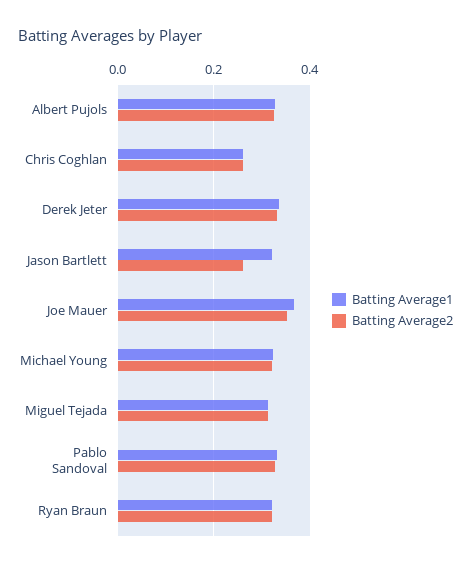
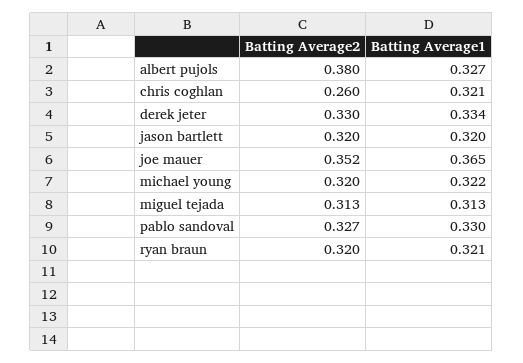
  {
    "Batting Average1": {
      "Albert Pujols": 0.327,
-     "Chris Coghlan": 0.26,
+     "Chris Coghlan": 0.321,
      "Derek Jeter": 0.334,
      "Jason Bartlett": 0.32,
      "Joe Mauer": 0.365,
      "Michael Young": 0.322,
      "Miguel Tejada": 0.313,
      "Pablo Sandoval": 0.33,
      "Ryan Braun": 0.321
    },
    "Batting Average2": {
-     "Albert Pujols": 0.32,
+     "Albert Pujols": 0.38,
      "Chris Coghlan": 0.26,
      "Derek Jeter": 0.33,
-     "Jason Bartlett": 0.26,
+     "Jason Bartlett": 0.32,
      "Joe Mauer": 0.352,
      "Michael Young": 0.32,
      "Miguel Tejada": 0.313,
      "Pablo Sandoval": 0.327,
      "Ryan Braun": 0.32
    }
  }

